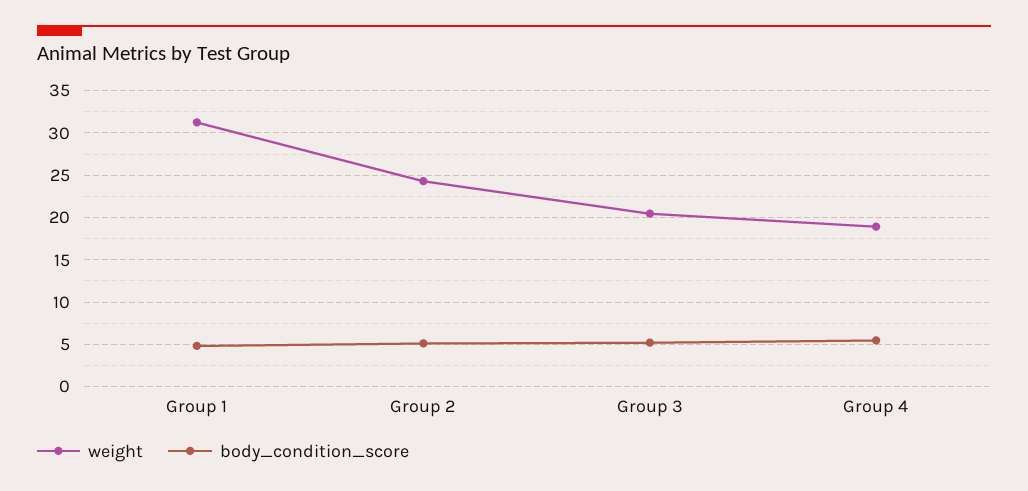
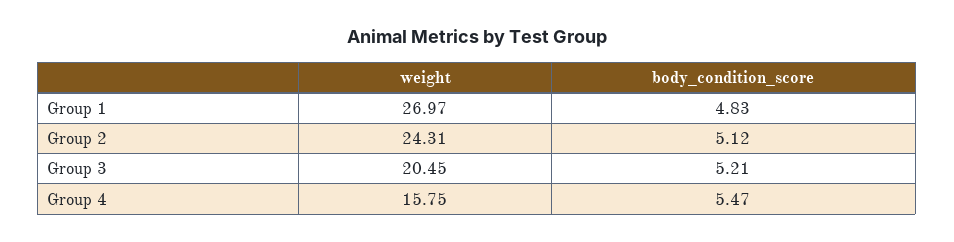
  {
    "weight": {
-     "Group 1": 31,
+     "Group 1": 26.97,
      "Group 2": 24.31,
      "Group 3": 20.45,
-     "Group 4": 19
+     "Group 4": 15.75
    },
    "body_condition_score": {
      "Group 1": 4.83,
      "Group 2": 5.12,
      "Group 3": 5.21,
      "Group 4": 5.47
    }
  }

